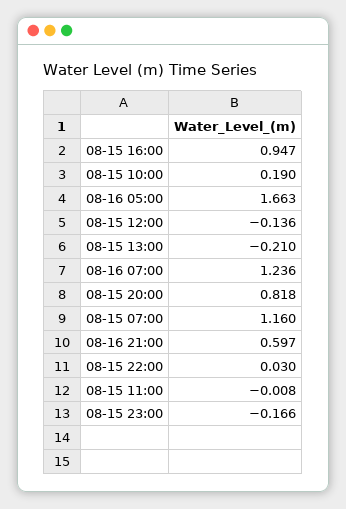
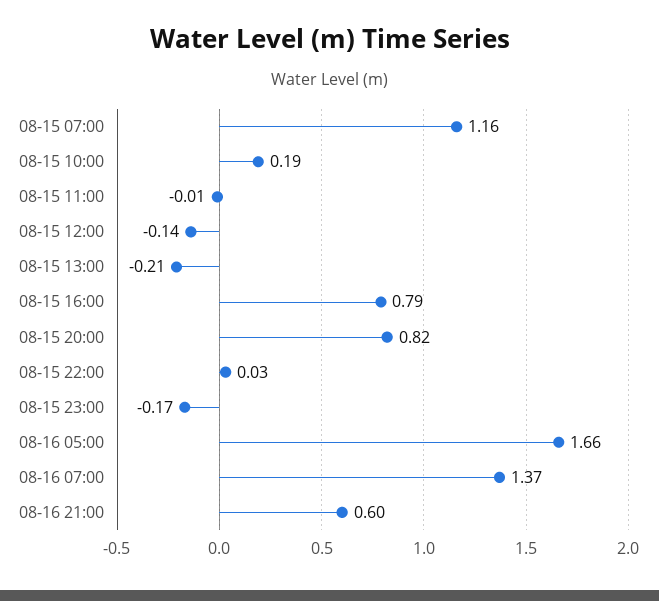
  {
-   "08-15 16:00": 0.947,
+   "08-15 16:00": 0.79,
    "08-15 10:00": 0.19,
    "08-16 05:00": 1.663,
    "08-15 12:00": -0.136,
    "08-15 13:00": -0.21,
-   "08-16 07:00": 1.236,
+   "08-16 07:00": 1.37,
    "08-15 20:00": 0.818,
    "08-15 07:00": 1.16,
    "08-16 21:00": 0.597,
    "08-15 22:00": 0.03,
    "08-15 11:00": -0.008,
    "08-15 23:00": -0.166
  }

